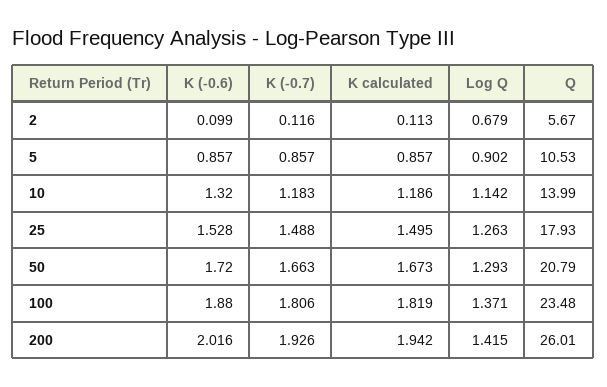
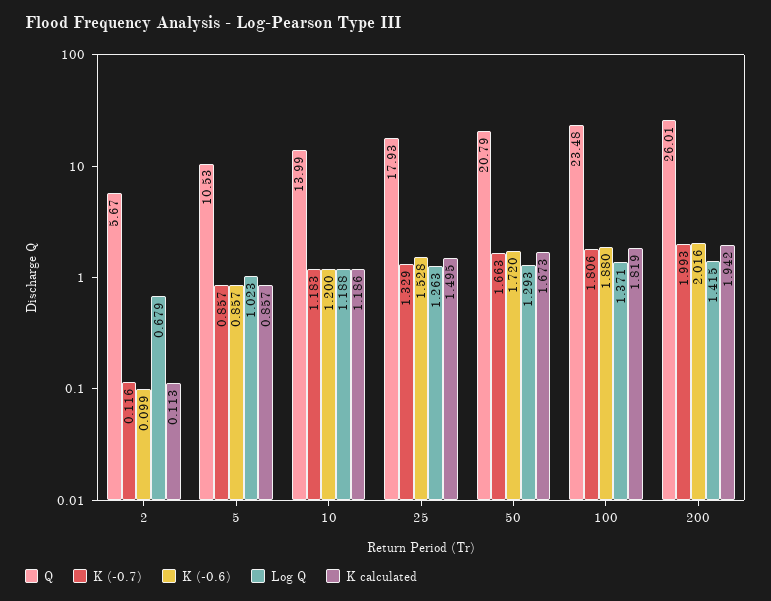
  {
    "K (-0.6)": {
      "2": 0.099,
      "5": 0.857,
-     "10": 1.32,
+     "10": 1.2,
      "25": 1.528,
      "50": 1.72,
      "100": 1.88,
      "200": 2.016
    },
    "K (-0.7)": {
      "2": 0.116,
      "5": 0.857,
      "10": 1.183,
-     "25": 1.488,
+     "25": 1.329,
      "50": 1.663,
      "100": 1.806,
-     "200": 1.926
+     "200": 1.993
    },
    "K calculated": {
      "2": 0.113,
      "5": 0.857,
      "10": 1.186,
      "25": 1.495,
      "50": 1.673,
      "100": 1.819,
      "200": 1.942
    },
    "Log Q": {
      "2": 0.679,
-     "5": 0.902,
+     "5": 1.023,
-     "10": 1.142,
+     "10": 1.188,
      "25": 1.263,
      "50": 1.293,
      "100": 1.371,
      "200": 1.415
    },
    "Q": {
      "2": 5.67,
      "5": 10.53,
      "10": 13.99,
      "25": 17.93,
      "50": 20.79,
      "100": 23.48,
      "200": 26.01
    }
  }

